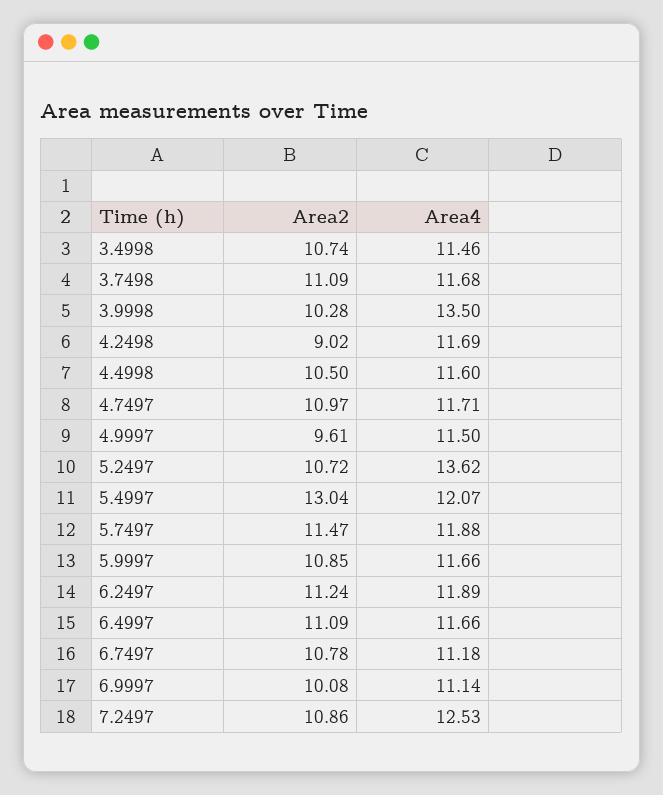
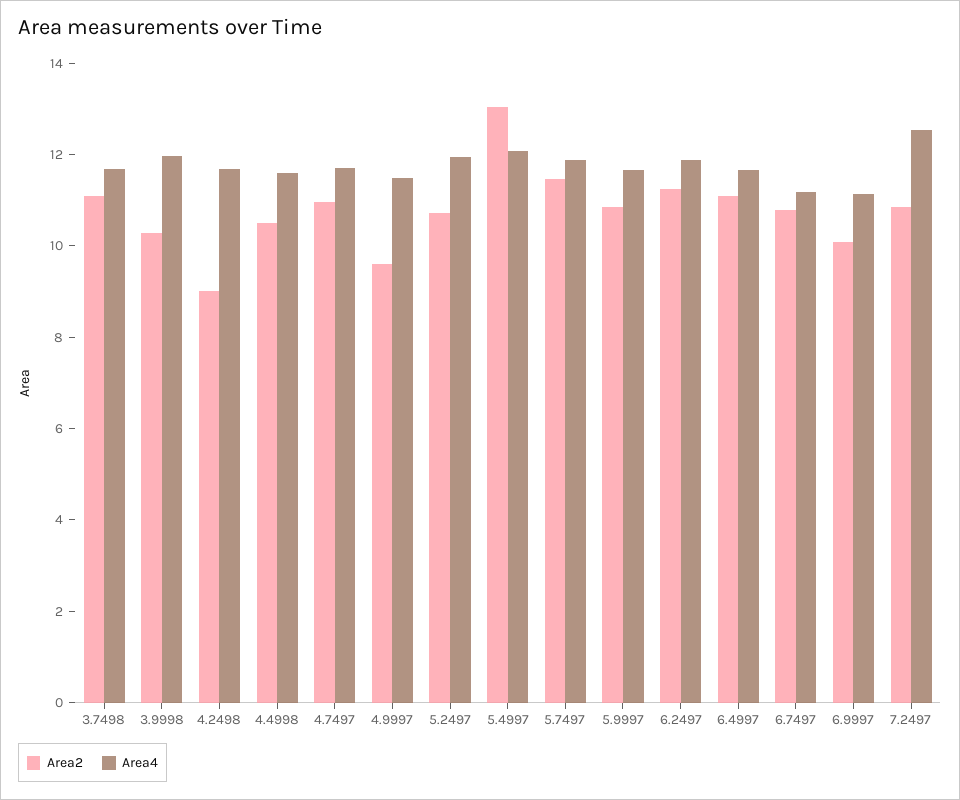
  {
    "Area2": {
-     "3.4998": 10.74,
      "3.7498": 11.09,
      "3.9998": 10.28,
      "4.2498": 9.02,
      "4.4998": 10.5,
      "4.7497": 10.97,
      "4.9997": 9.61,
      "5.2497": 10.72,
      "5.4997": 13.04,
      "5.7497": 11.47,
      "5.9997": 10.85,
      "6.2497": 11.24,
      "6.4997": 11.09,
      "6.7497": 10.78,
      "6.9997": 10.08,
      "7.2497": 10.86
    },
    "Area4": {
-     "3.4998": 11.46,
      "3.7498": 11.68,
-     "3.9998": 13.5,
+     "3.9998": 12,
      "4.2498": 11.69,
      "4.4998": 11.6,
      "4.7497": 11.71,
      "4.9997": 11.5,
-     "5.2497": 13.62,
+     "5.2497": 12,
      "5.4997": 12.07,
      "5.7497": 11.88,
      "5.9997": 11.66,
      "6.2497": 11.89,
      "6.4997": 11.66,
      "6.7497": 11.18,
      "6.9997": 11.14,
      "7.2497": 12.53
    }
  }

